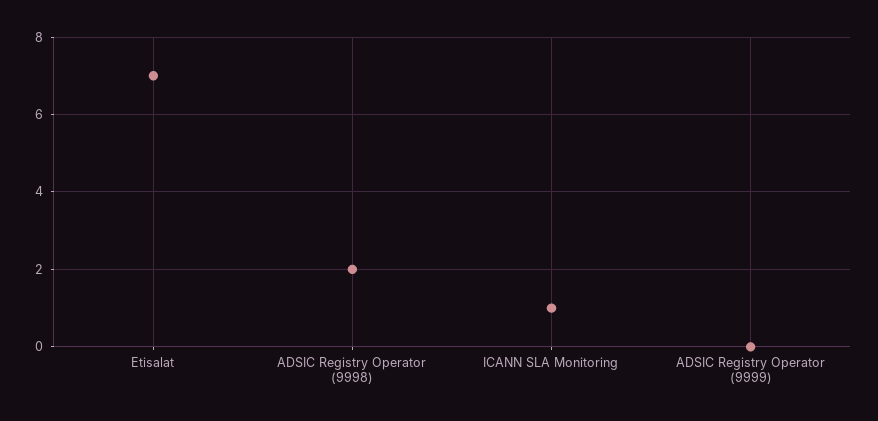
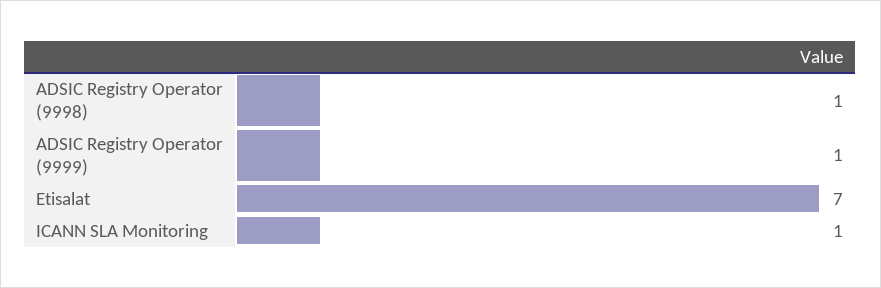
  {
    "Etisalat": 7,
-   "ADSIC Registry Operator (9998)": 2,
+   "ADSIC Registry Operator (9998)": 1,
    "ICANN SLA Monitoring": 1,
-   "ADSIC Registry Operator (9999)": 0
+   "ADSIC Registry Operator (9999)": 1
  }

